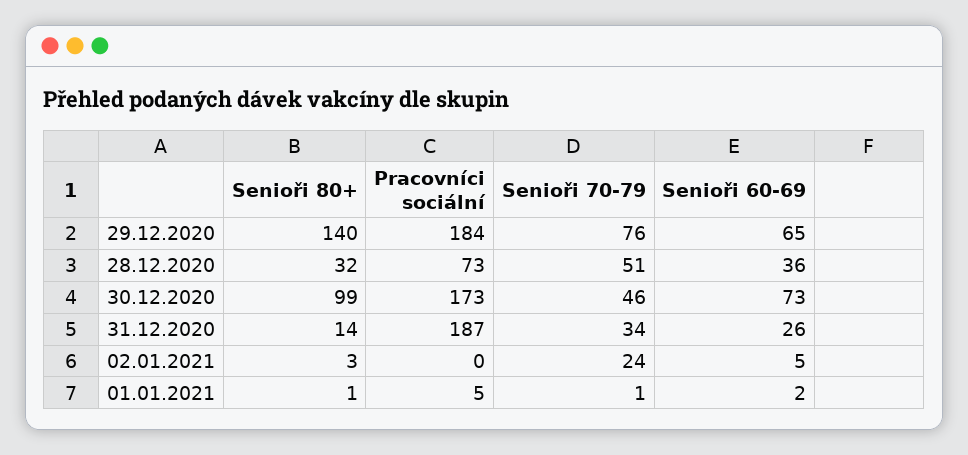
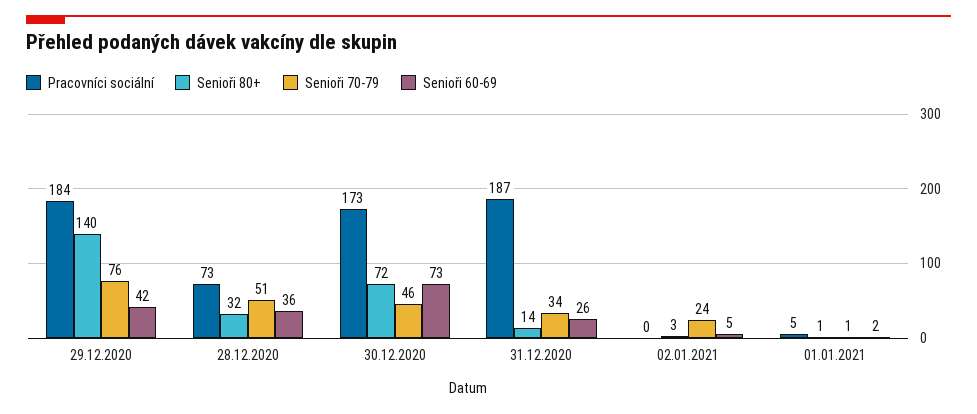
  {
    "Senioři 80+": {
      "29.12.2020": 140,
      "28.12.2020": 32,
-     "30.12.2020": 99,
+     "30.12.2020": 72,
      "31.12.2020": 14,
      "02.01.2021": 3,
      "01.01.2021": 1
    },
    "Pracovníci sociální": {
      "29.12.2020": 184,
      "28.12.2020": 73,
      "30.12.2020": 173,
      "31.12.2020": 187,
      "02.01.2021": 0,
      "01.01.2021": 5
    },
    "Senioři 70-79": {
      "29.12.2020": 76,
      "28.12.2020": 51,
      "30.12.2020": 46,
      "31.12.2020": 34,
      "02.01.2021": 24,
      "01.01.2021": 1
    },
    "Senioři 60-69": {
-     "29.12.2020": 65,
+     "29.12.2020": 42,
      "28.12.2020": 36,
      "30.12.2020": 73,
      "31.12.2020": 26,
      "02.01.2021": 5,
      "01.01.2021": 2
    }
  }

